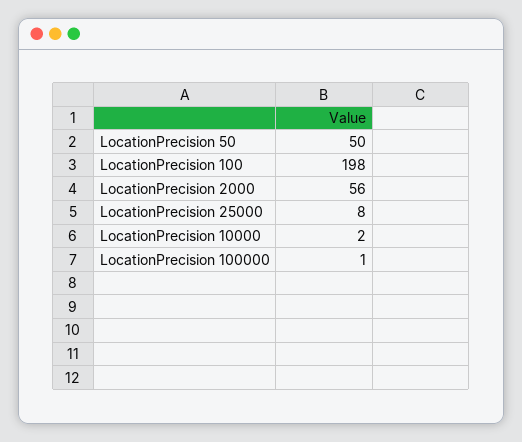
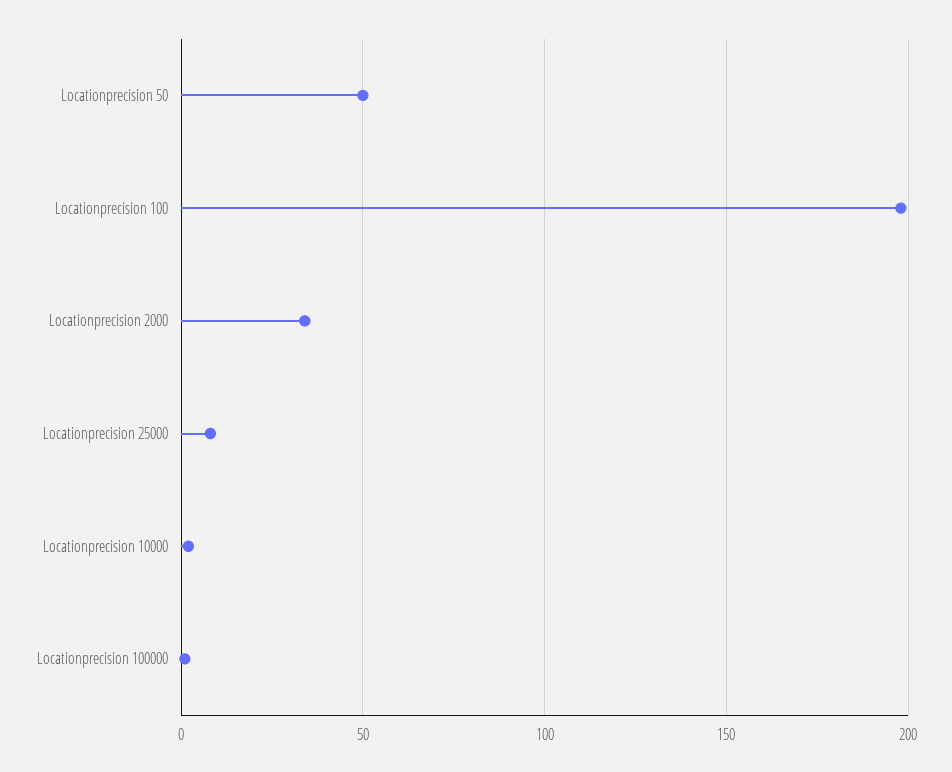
  {
    "LocationPrecision 50": 50,
    "LocationPrecision 100": 198,
-   "LocationPrecision 2000": 56,
+   "LocationPrecision 2000": 35,
    "LocationPrecision 25000": 8,
    "LocationPrecision 10000": 2,
    "LocationPrecision 100000": 1
  }

